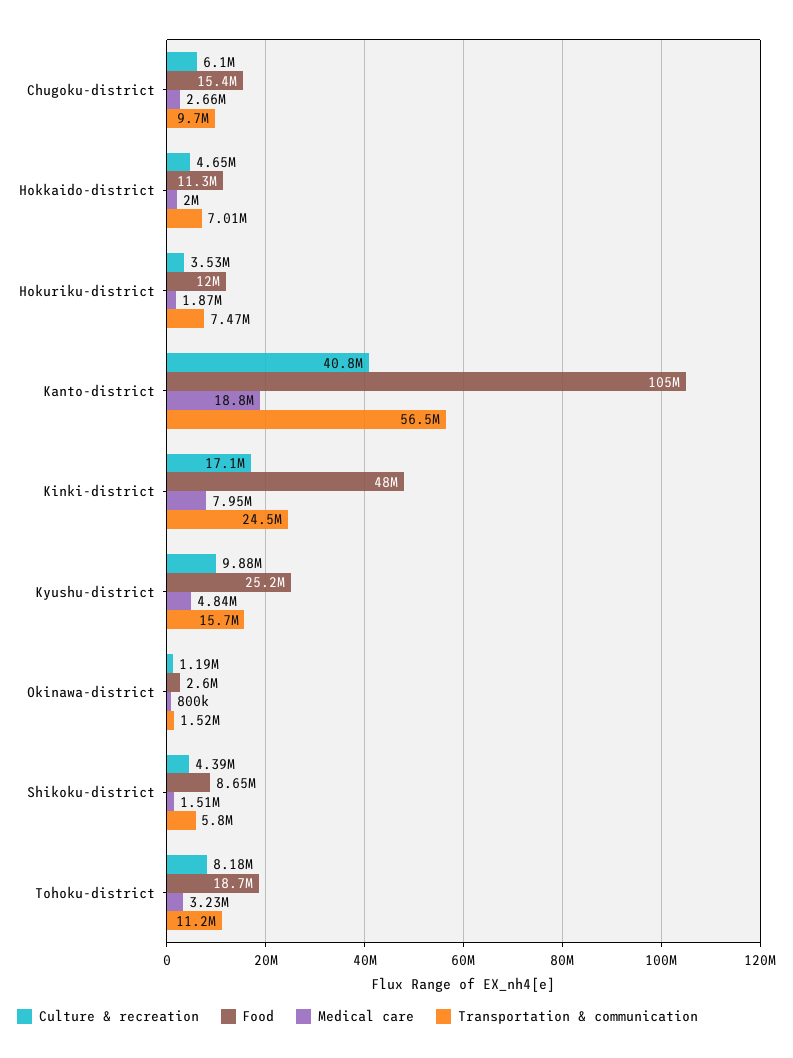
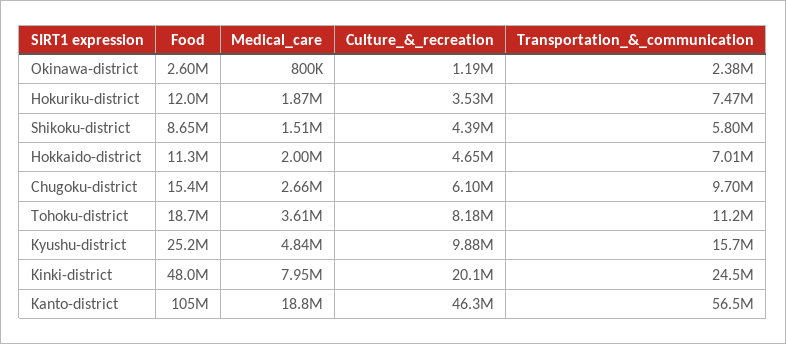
  {
    "Culture & recreation": {
      "Chugoku-district": 6100000,
      "Hokkaido-district": 4650000,
      "Hokuriku-district": 3530000,
-     "Kanto-district": 40800000,
+     "Kanto-district": 46300000,
-     "Kinki-district": 17100000,
+     "Kinki-district": 20100000,
      "Kyushu-district": 9880000,
      "Okinawa-district": 1190000,
      "Shikoku-district": 4390000,
      "Tohoku-district": 8180000
    },
    "Food": {
      "Chugoku-district": 15400000,
      "Hokkaido-district": 11300000,
      "Hokuriku-district": 12000000,
      "Kanto-district": 105000000,
      "Kinki-district": 48000000,
      "Kyushu-district": 25200000,
      "Okinawa-district": 2600000,
      "Shikoku-district": 8650000,
      "Tohoku-district": 18700000
    },
    "Medical care": {
      "Chugoku-district": 2660000,
      "Hokkaido-district": 2000000,
      "Hokuriku-district": 1870000,
      "Kanto-district": 18800000,
      "Kinki-district": 7950000,
      "Kyushu-district": 4840000,
      "Okinawa-district": 800000,
      "Shikoku-district": 1510000,
-     "Tohoku-district": 3230000
+     "Tohoku-district": 3610000
    },
    "Transportation & communication": {
      "Chugoku-district": 9700000,
      "Hokkaido-district": 7010000,
      "Hokuriku-district": 7470000,
      "Kanto-district": 56500000,
      "Kinki-district": 24500000,
      "Kyushu-district": 15700000,
-     "Okinawa-district": 1520000,
+     "Okinawa-district": 2380000,
      "Shikoku-district": 5800000,
      "Tohoku-district": 11200000
    }
  }

